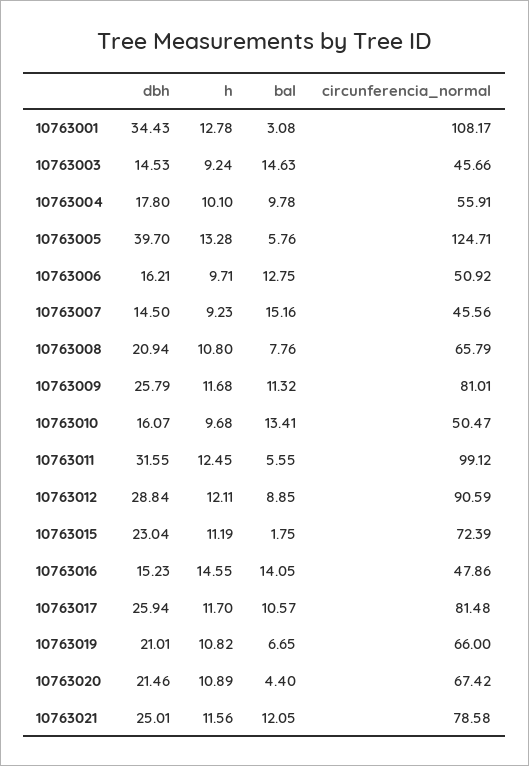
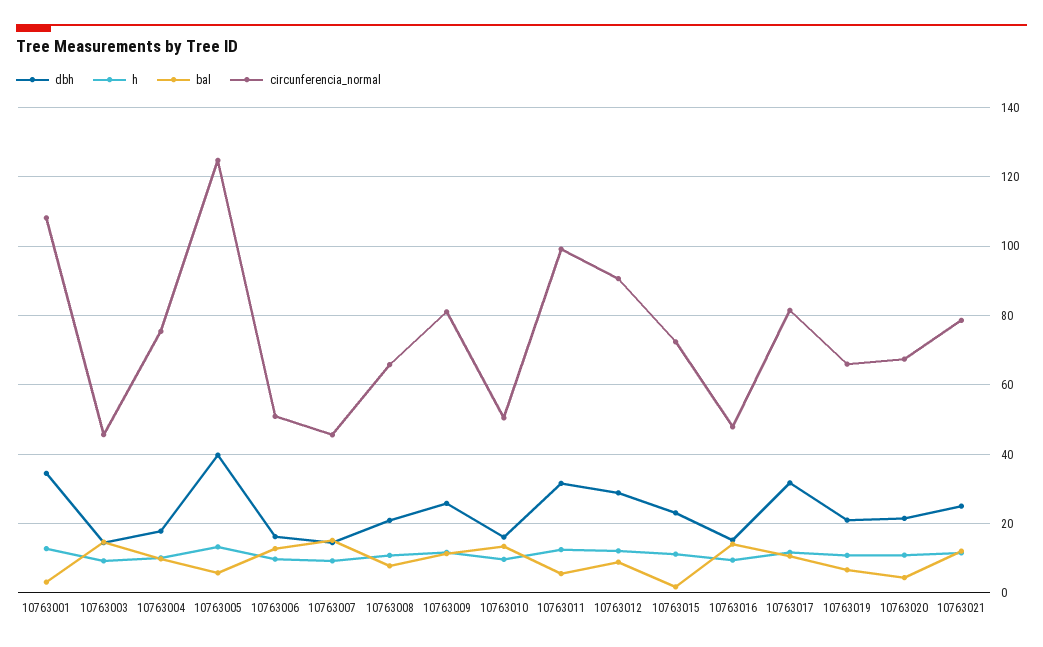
  {
    "dbh": {
      "10763001": 34.43,
      "10763003": 14.53,
      "10763004": 17.8,
      "10763005": 39.7,
      "10763006": 16.21,
      "10763007": 14.5,
      "10763008": 20.94,
      "10763009": 25.79,
      "10763010": 16.07,
      "10763011": 31.55,
      "10763012": 28.84,
      "10763015": 23.04,
      "10763016": 15.23,
-     "10763017": 25.94,
+     "10763017": 32,
      "10763019": 21.01,
      "10763020": 21.46,
      "10763021": 25.01
    },
    "h": {
      "10763001": 12.78,
      "10763003": 9.24,
      "10763004": 10.1,
      "10763005": 13.28,
      "10763006": 9.71,
      "10763007": 9.23,
      "10763008": 10.8,
      "10763009": 11.68,
      "10763010": 9.68,
      "10763011": 12.45,
      "10763012": 12.11,
      "10763015": 11.19,
-     "10763016": 14.55,
+     "10763016": 10,
      "10763017": 11.7,
      "10763019": 10.82,
      "10763020": 10.89,
      "10763021": 11.56
    },
    "bal": {
      "10763001": 3.08,
      "10763003": 14.63,
      "10763004": 9.78,
      "10763005": 5.76,
      "10763006": 12.75,
      "10763007": 15.16,
      "10763008": 7.76,
      "10763009": 11.32,
      "10763010": 13.41,
      "10763011": 5.55,
      "10763012": 8.85,
      "10763015": 1.75,
      "10763016": 14.05,
      "10763017": 10.57,
      "10763019": 6.65,
      "10763020": 4.4,
      "10763021": 12.05
    },
    "circunferencia_normal": {
      "10763001": 108.17,
      "10763003": 45.66,
-     "10763004": 55.91,
+     "10763004": 76,
      "10763005": 124.71,
      "10763006": 50.92,
      "10763007": 45.56,
      "10763008": 65.79,
      "10763009": 81.01,
      "10763010": 50.47,
      "10763011": 99.12,
      "10763012": 90.59,
      "10763015": 72.39,
      "10763016": 47.86,
      "10763017": 81.48,
      "10763019": 66,
      "10763020": 67.42,
      "10763021": 78.58
    }
  }

